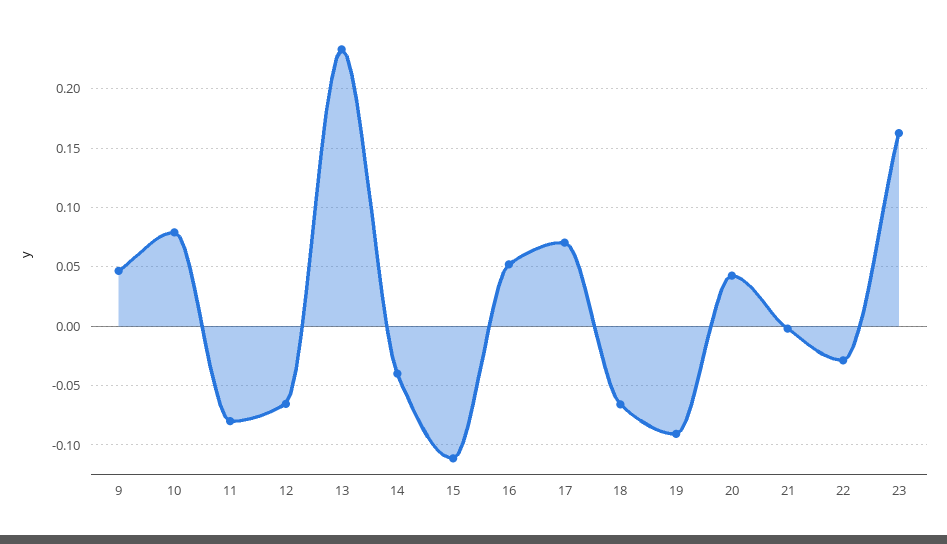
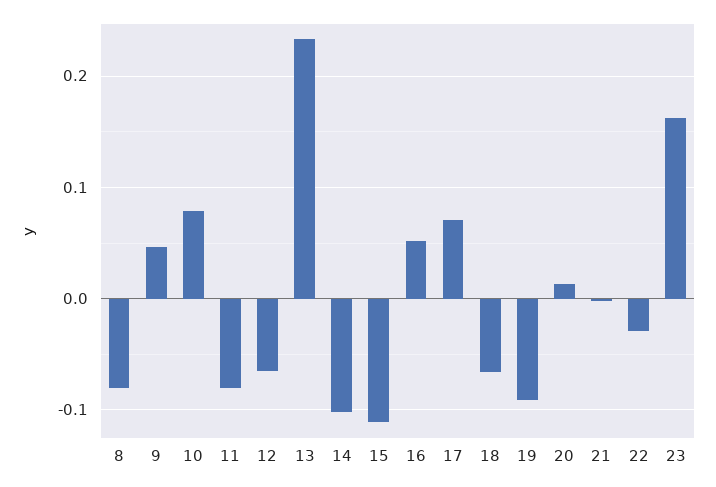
  {
    "9": 0.05,
    "10": 0.08,
    "11": -0.08,
    "12": -0.07,
    "13": 0.23,
-   "14": -0.04,
+   "14": -0.1,
    "15": -0.11,
    "16": 0.05,
    "17": 0.07,
    "18": -0.07,
    "19": -0.09,
-   "20": 0.04,
+   "20": 0.01,
    "21": 0,
    "22": -0.03,
-   "23": 0.16
+   "23": 0.16,
+   "8": -0.08
  }

